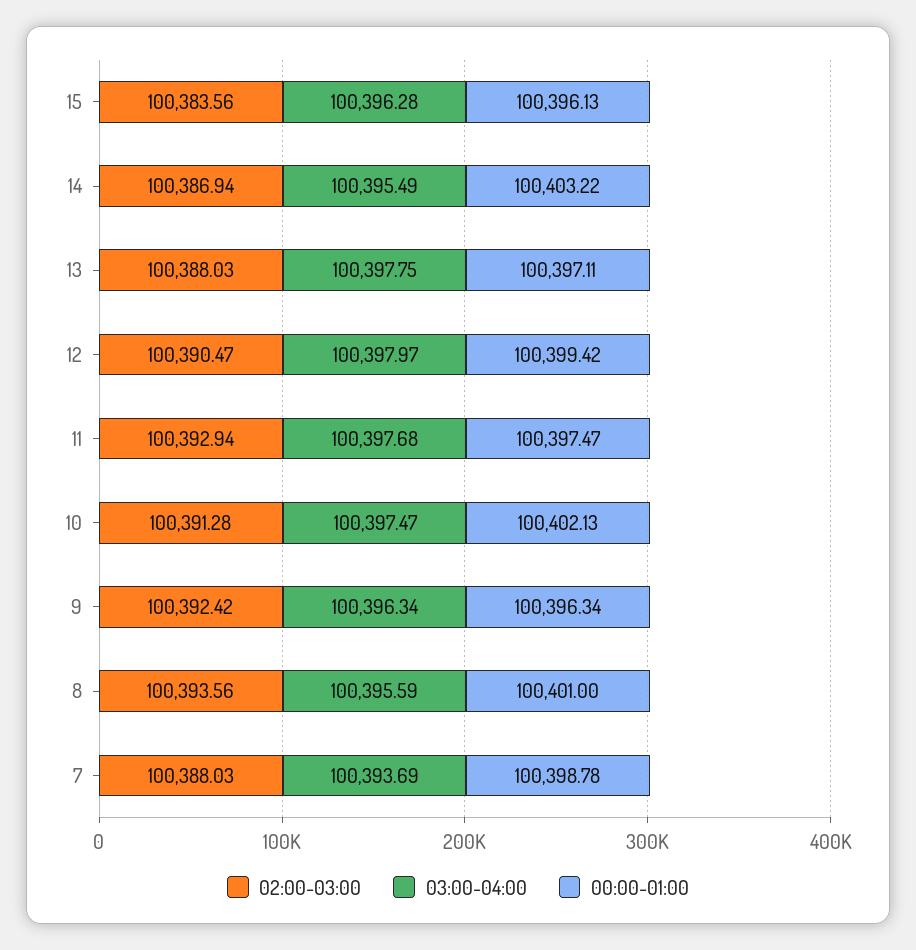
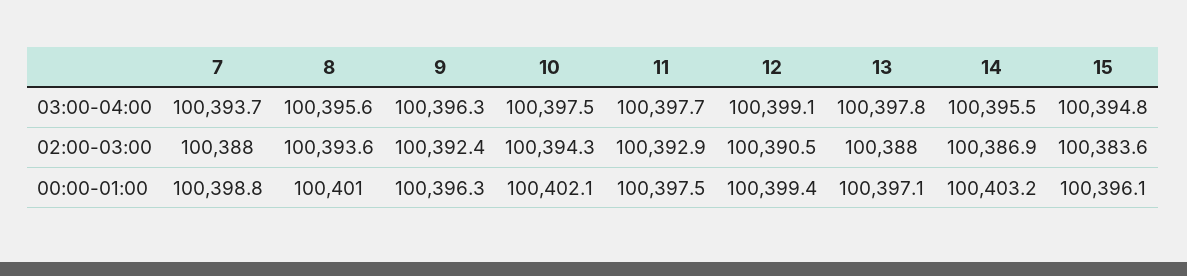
  {
    "02:00-03:00": {
      "15": 100383.56,
      "14": 100386.94,
      "13": 100388.03,
      "12": 100390.47,
      "11": 100392.94,
-     "10": 100391.28,
+     "10": 100394.3,
      "9": 100392.42,
      "8": 100393.56,
      "7": 100388.03
    },
    "03:00-04:00": {
-     "15": 100396.28,
+     "15": 100394.8,
      "14": 100395.49,
      "13": 100397.75,
-     "12": 100397.97,
+     "12": 100399.1,
      "11": 100397.68,
      "10": 100397.47,
      "9": 100396.34,
      "8": 100395.59,
      "7": 100393.69
    },
    "00:00-01:00": {
      "15": 100396.13,
      "14": 100403.22,
      "13": 100397.11,
      "12": 100399.42,
      "11": 100397.47,
      "10": 100402.13,
      "9": 100396.34,
      "8": 100401,
      "7": 100398.78
    }
  }

